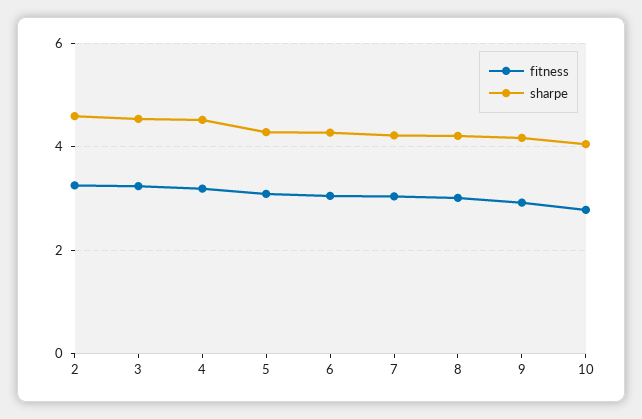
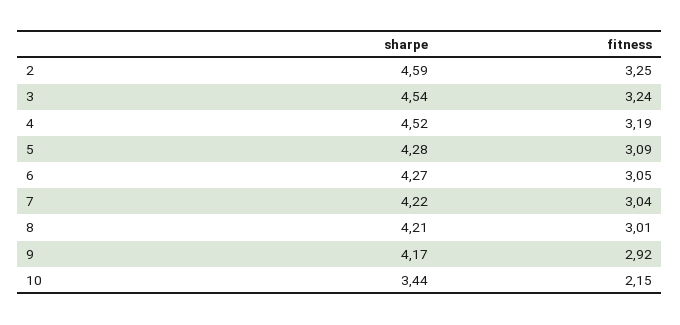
  {
    "fitness": {
      "2": 3.25,
      "3": 3.24,
      "4": 3.19,
      "5": 3.09,
      "6": 3.05,
      "7": 3.04,
      "8": 3.01,
      "9": 2.92,
-     "10": 2.8
+     "10": 2.15
    },
    "sharpe": {
      "2": 4.59,
      "3": 4.54,
      "4": 4.52,
      "5": 4.28,
      "6": 4.27,
      "7": 4.22,
      "8": 4.21,
      "9": 4.17,
-     "10": 4
+     "10": 3.44
    }
  }

